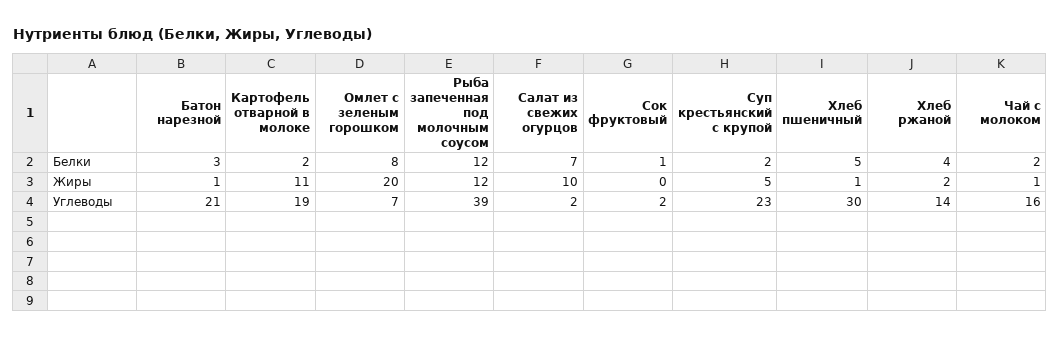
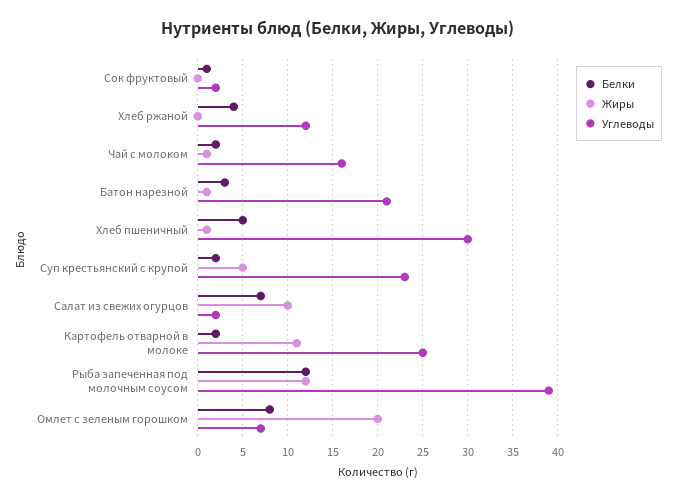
  {
    "Белки": {
      "Батон нарезной": 3,
      "Картофель отварной в молоке": 2,
      "Омлет с зеленым горошком": 8,
      "Рыба запеченная под молочным соусом": 12,
      "Салат из свежих огурцов": 7,
      "Сок фруктовый": 1,
      "Суп крестьянский с крупой": 2,
      "Хлеб пшеничный": 5,
      "Хлеб ржаной": 4,
      "Чай с молоком": 2
    },
    "Жиры": {
      "Батон нарезной": 1,
      "Картофель отварной в молоке": 11,
      "Омлет с зеленым горошком": 20,
      "Рыба запеченная под молочным соусом": 12,
      "Салат из свежих огурцов": 10,
      "Сок фруктовый": 0,
      "Суп крестьянский с крупой": 5,
      "Хлеб пшеничный": 1,
-     "Хлеб ржаной": 2,
+     "Хлеб ржаной": 0,
      "Чай с молоком": 1
    },
    "Углеводы": {
      "Батон нарезной": 21,
-     "Картофель отварной в молоке": 19,
+     "Картофель отварной в молоке": 25,
      "Омлет с зеленым горошком": 7,
      "Рыба запеченная под молочным соусом": 39,
      "Салат из свежих огурцов": 2,
      "Сок фруктовый": 2,
      "Суп крестьянский с крупой": 23,
      "Хлеб пшеничный": 30,
-     "Хлеб ржаной": 14,
+     "Хлеб ржаной": 12,
      "Чай с молоком": 16
    }
  }

